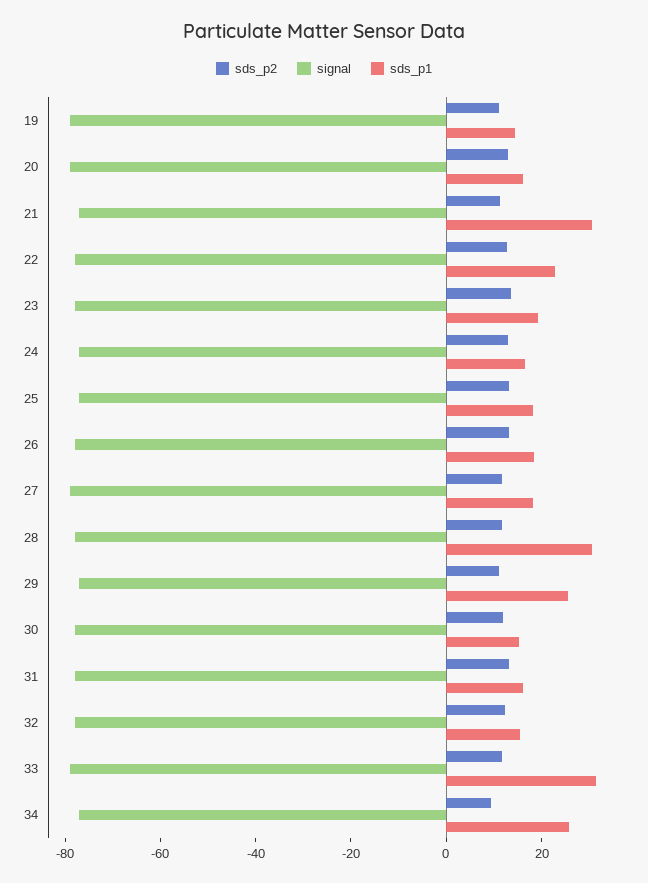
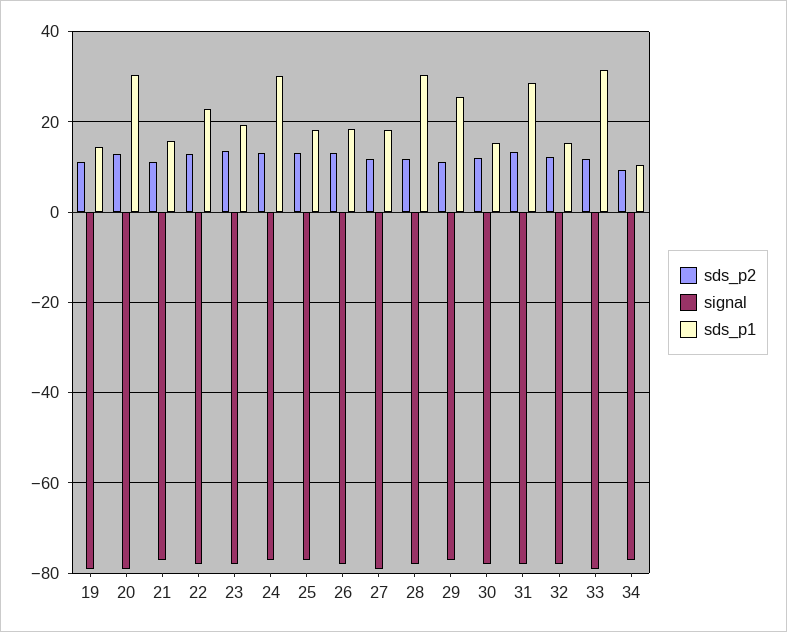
  {
    "sds_p2": {
      "19": 12,
      "20": 12,
      "21": 12,
      "22": 12,
      "23": 14,
      "24": 14,
      "25": 14,
      "26": 14,
      "27": 12,
      "28": 12,
      "29": 12,
      "30": 12,
      "31": 14,
      "32": 12,
      "33": 12,
      "34": 10
    },
    "signal": {
      "19": -80,
      "20": -80,
      "21": -78,
      "22": -78,
      "23": -78,
      "24": -78,
      "25": -78,
      "26": -78,
      "27": -80,
      "28": -78,
      "29": -78,
      "30": -78,
      "31": -78,
      "32": -78,
      "33": -80,
      "34": -78
    },
    "sds_p1": {
      "19": 14,
-     "20": 15,
+     "20": 30,
-     "21": 30,
+     "21": 16,
      "22": 22,
      "23": 20,
-     "24": 15,
+     "24": 30,
      "25": 18,
      "26": 18,
      "27": 18,
      "28": 30,
      "29": 26,
      "30": 16,
-     "31": 15,
+     "31": 28,
      "32": 16,
      "33": 32,
-     "34": 25
+     "34": 10
    }
  }

